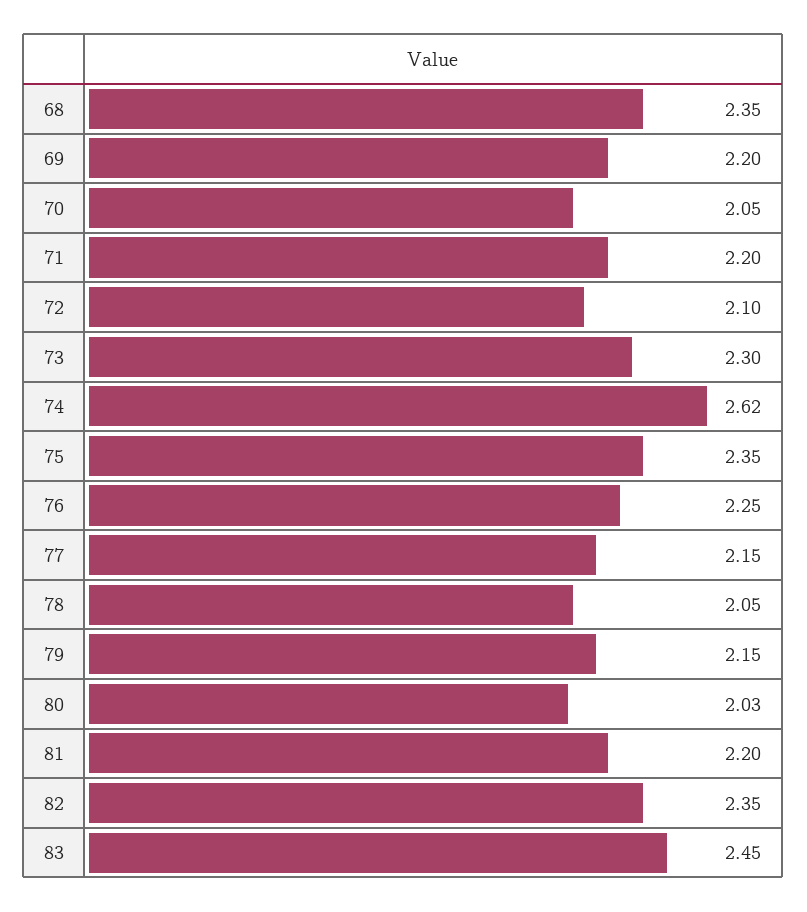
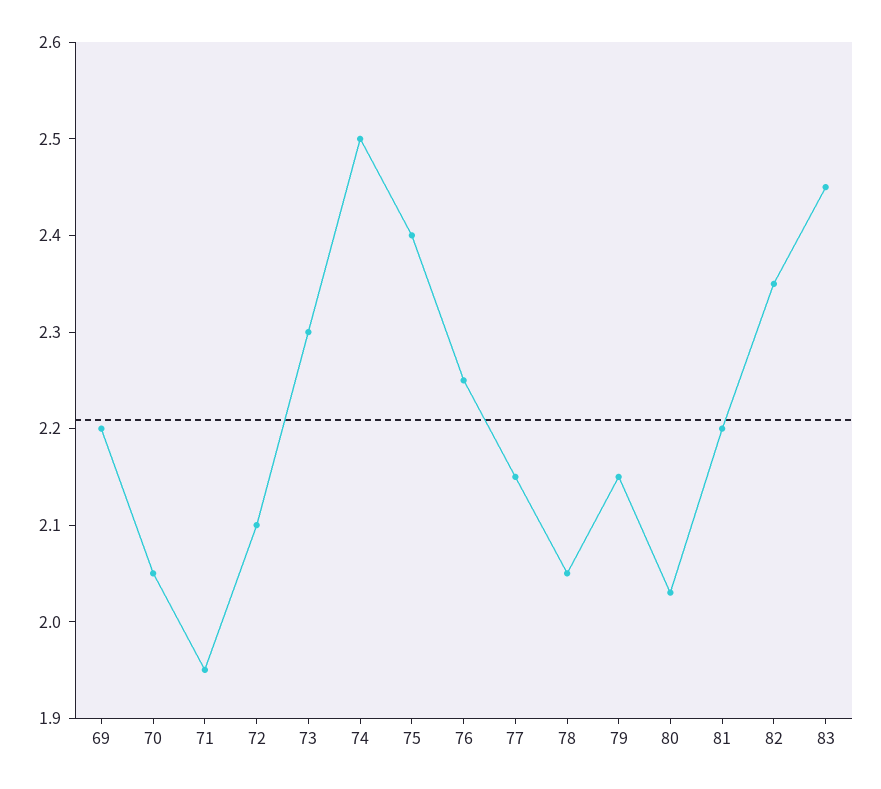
  {
-   "68": 2.35,
    "69": 2.2,
    "70": 2.05,
-   "71": 2.2,
+   "71": 1.95,
    "72": 2.1,
    "73": 2.3,
-   "74": 2.62,
+   "74": 2.5,
-   "75": 2.35,
+   "75": 2.4,
    "76": 2.25,
    "77": 2.15,
    "78": 2.05,
    "79": 2.15,
    "80": 2.03,
    "81": 2.2,
    "82": 2.35,
    "83": 2.45
  }

